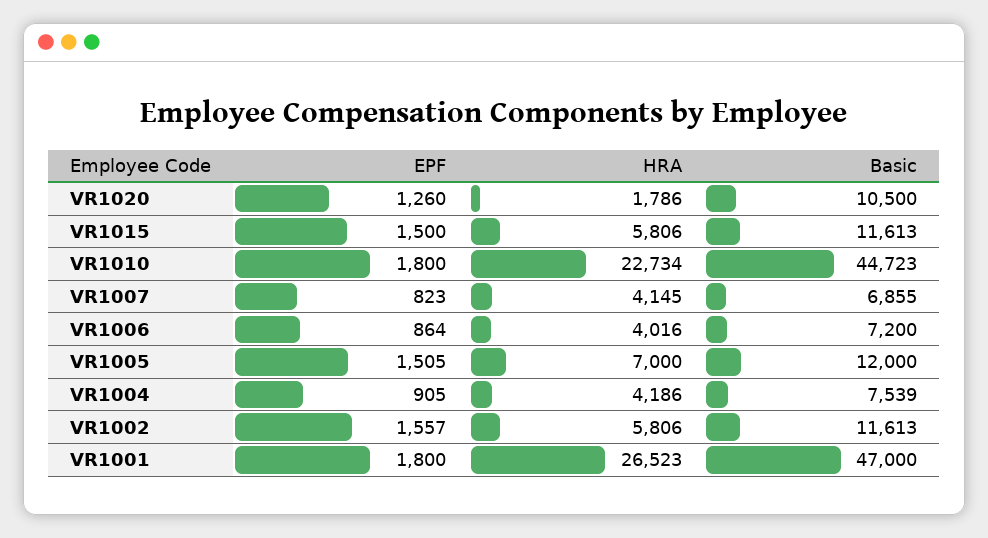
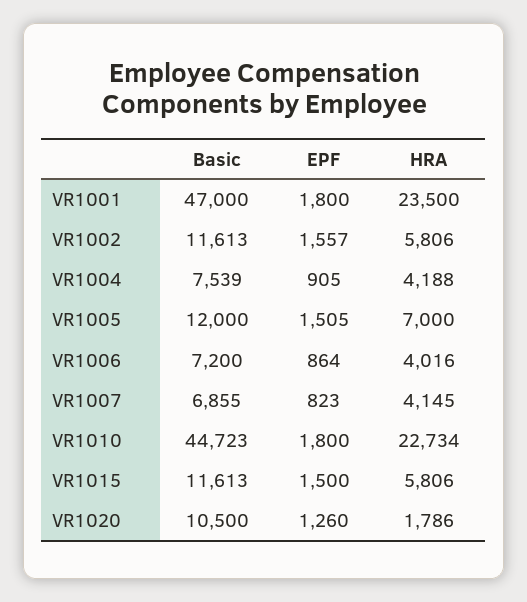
  {
    "EPF": {
      "VR1020": 1260,
      "VR1015": 1500,
      "VR1010": 1800,
      "VR1007": 823,
      "VR1006": 864,
      "VR1005": 1505,
      "VR1004": 905,
      "VR1002": 1557,
      "VR1001": 1800
    },
    "HRA": {
      "VR1020": 1786,
      "VR1015": 5806,
      "VR1010": 22734,
      "VR1007": 4145,
      "VR1006": 4016,
      "VR1005": 7000,
-     "VR1004": 4186,
+     "VR1004": 4188,
      "VR1002": 5806,
-     "VR1001": 26523
+     "VR1001": 23500
    },
    "Basic": {
      "VR1020": 10500,
      "VR1015": 11613,
      "VR1010": 44723,
      "VR1007": 6855,
      "VR1006": 7200,
      "VR1005": 12000,
      "VR1004": 7539,
      "VR1002": 11613,
      "VR1001": 47000
    }
  }

